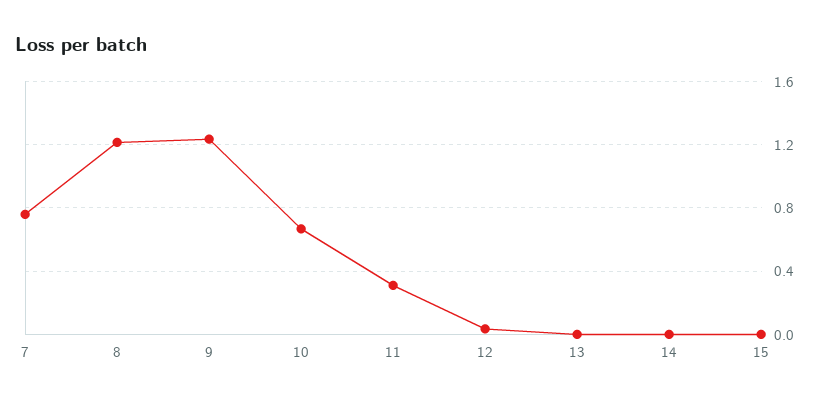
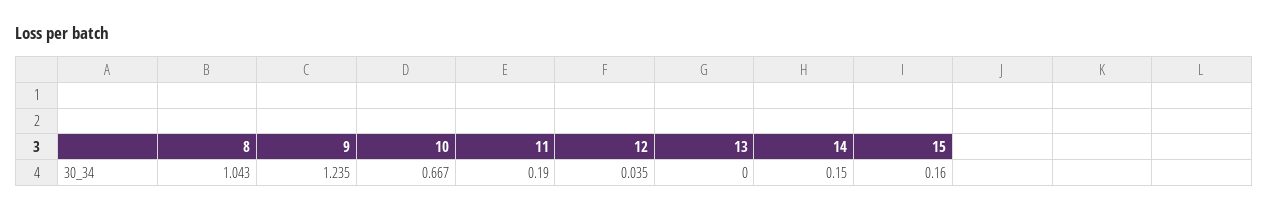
  {
-   "7": 0.75,
-   "8": 1.2,
+   "8": 1.043,
    "9": 1.235,
    "10": 0.667,
-   "11": 0.3,
+   "11": 0.19,
    "12": 0.035,
    "13": 0,
-   "14": 0,
+   "14": 0.15,
-   "15": 0
+   "15": 0.16
  }

